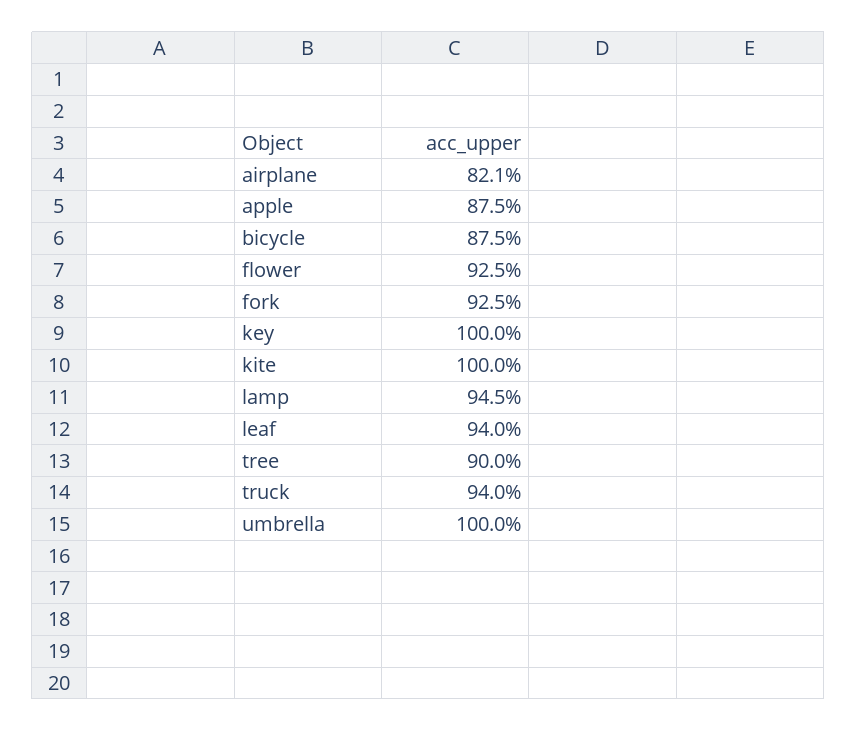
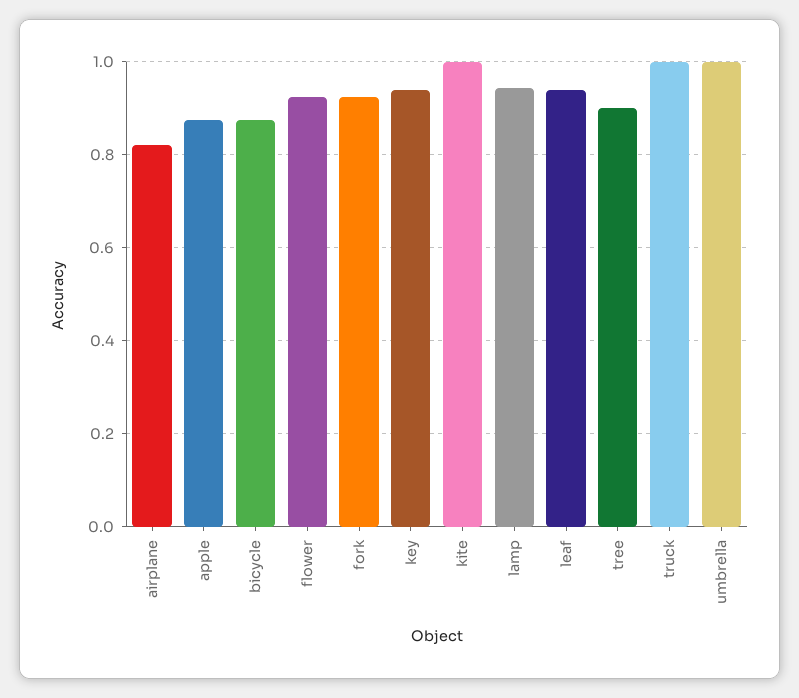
  {
    "airplane": 0.821,
    "apple": 0.875,
    "bicycle": 0.875,
    "flower": 0.925,
    "fork": 0.925,
-   "key": 1,
+   "key": 0.94,
    "kite": 1,
    "lamp": 0.945,
    "leaf": 0.94,
    "tree": 0.9,
-   "truck": 0.94,
+   "truck": 1,
    "umbrella": 1
  }

